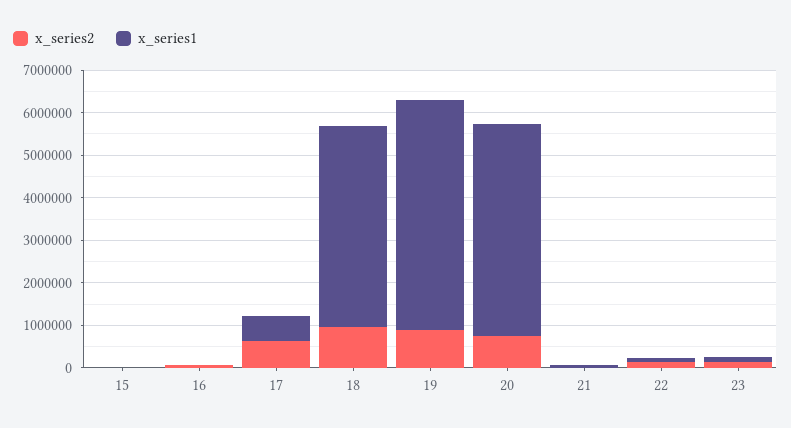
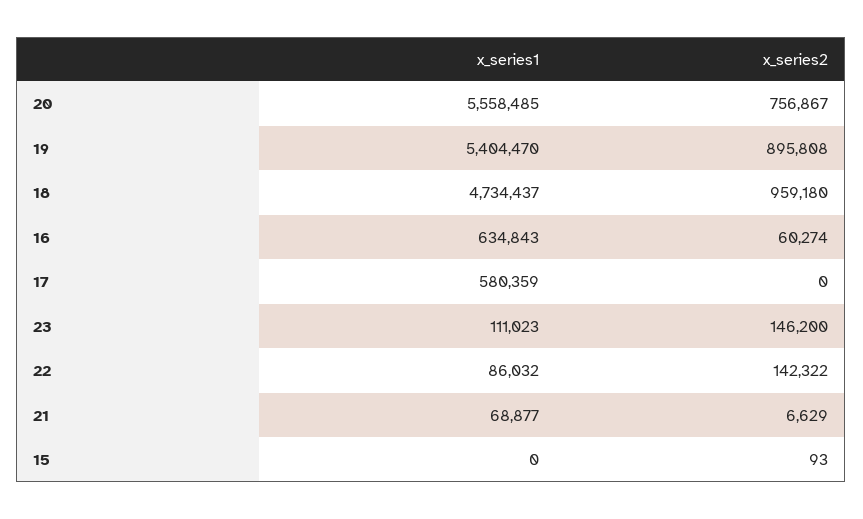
  {
    "x_series2": {
      "15": 93,
      "16": 60274,
-     "17": 600000,
+     "17": 0,
      "18": 959180,
      "19": 895808,
      "20": 756867,
      "21": 6629,
      "22": 142322,
      "23": 146200
    },
    "x_series1": {
      "15": 0,
-     "16": 0,
+     "16": 634843,
      "17": 580359,
      "18": 4734437,
      "19": 5404470,
-     "20": 5000000,
+     "20": 5558485,
      "21": 68877,
      "22": 86032,
      "23": 111023
    }
  }

